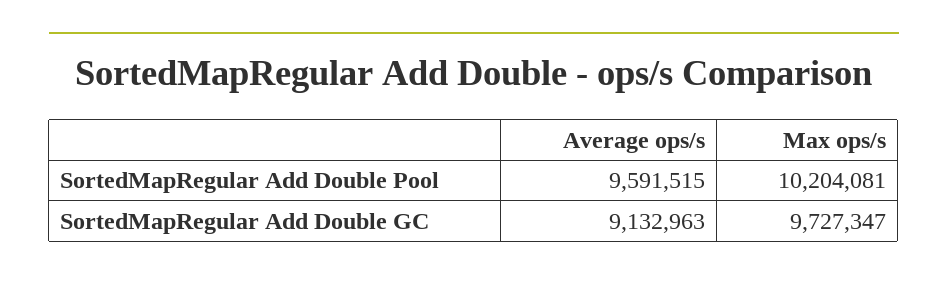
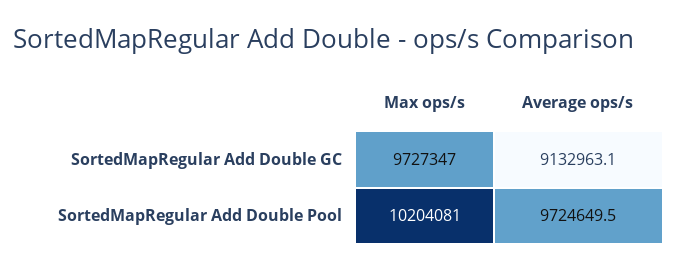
  {
    "Average ops/s": {
-     "SortedMapRegular Add Double Pool": 9591515,
+     "SortedMapRegular Add Double Pool": 9724649.5,
      "SortedMapRegular Add Double GC": 9132963.1
    },
    "Max ops/s": {
      "SortedMapRegular Add Double Pool": 10204081,
      "SortedMapRegular Add Double GC": 9727347
    }
  }

